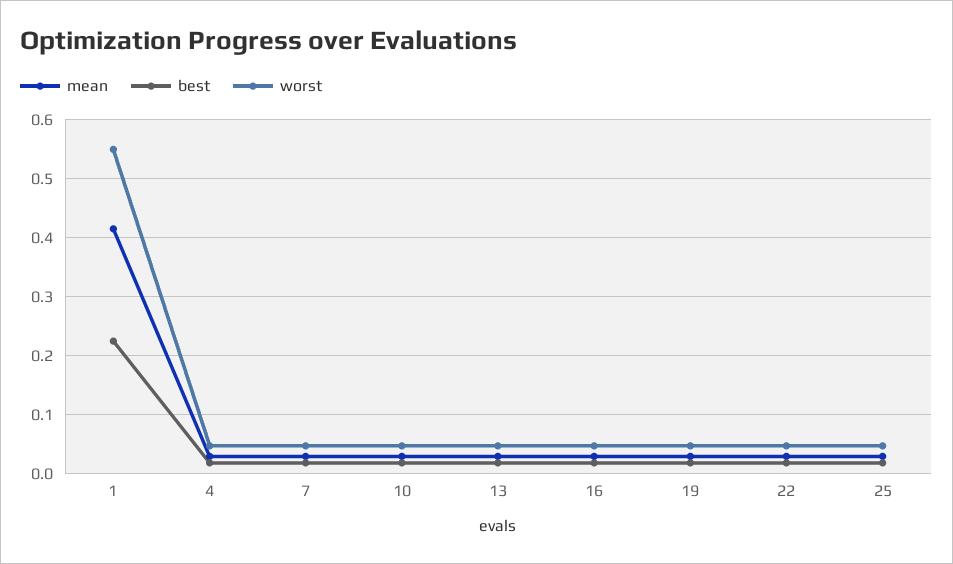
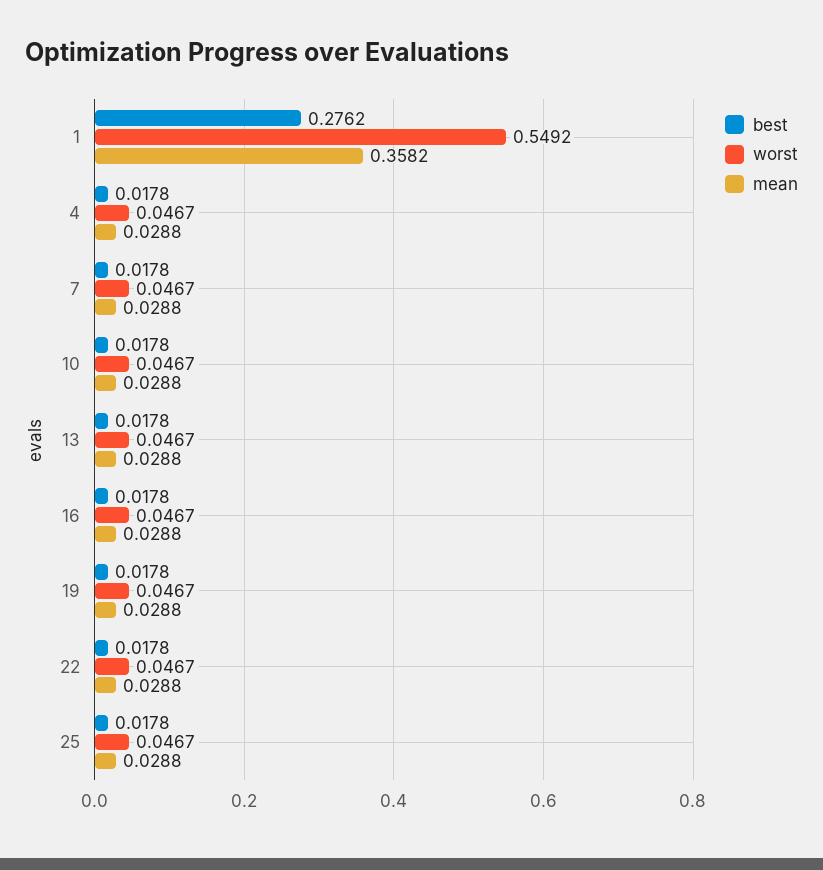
  {
    "mean": {
-     "1": 0.42,
+     "1": 0.3582,
      "4": 0.0288,
      "7": 0.0288,
      "10": 0.0288,
      "13": 0.0288,
      "16": 0.0288,
      "19": 0.0288,
      "22": 0.0288,
      "25": 0.0288
    },
    "best": {
-     "1": 0.22,
+     "1": 0.2762,
      "4": 0.0178,
      "7": 0.0178,
      "10": 0.0178,
      "13": 0.0178,
      "16": 0.0178,
      "19": 0.0178,
      "22": 0.0178,
      "25": 0.0178
    },
    "worst": {
      "1": 0.5492,
      "4": 0.0467,
      "7": 0.0467,
      "10": 0.0467,
      "13": 0.0467,
      "16": 0.0467,
      "19": 0.0467,
      "22": 0.0467,
      "25": 0.0467
    }
  }

